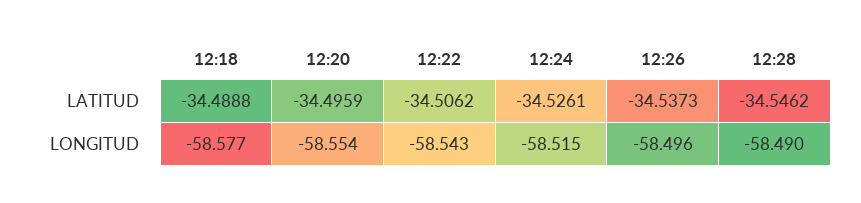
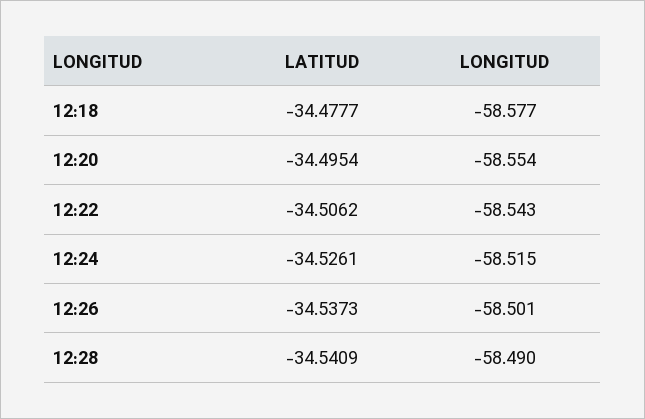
  {
    "12:18": {
-     "LATITUD": -34.4888,
+     "LATITUD": -34.4777,
      "LONGITUD": -58.577
    },
    "12:20": {
-     "LATITUD": -34.4959,
+     "LATITUD": -34.4954,
      "LONGITUD": -58.554
    },
    "12:22": {
      "LATITUD": -34.5062,
      "LONGITUD": -58.543
    },
    "12:24": {
      "LATITUD": -34.5261,
      "LONGITUD": -58.515
    },
    "12:26": {
      "LATITUD": -34.5373,
-     "LONGITUD": -58.496
+     "LONGITUD": -58.501
    },
    "12:28": {
-     "LATITUD": -34.5462,
+     "LATITUD": -34.5409,
      "LONGITUD": -58.49
    }
  }

